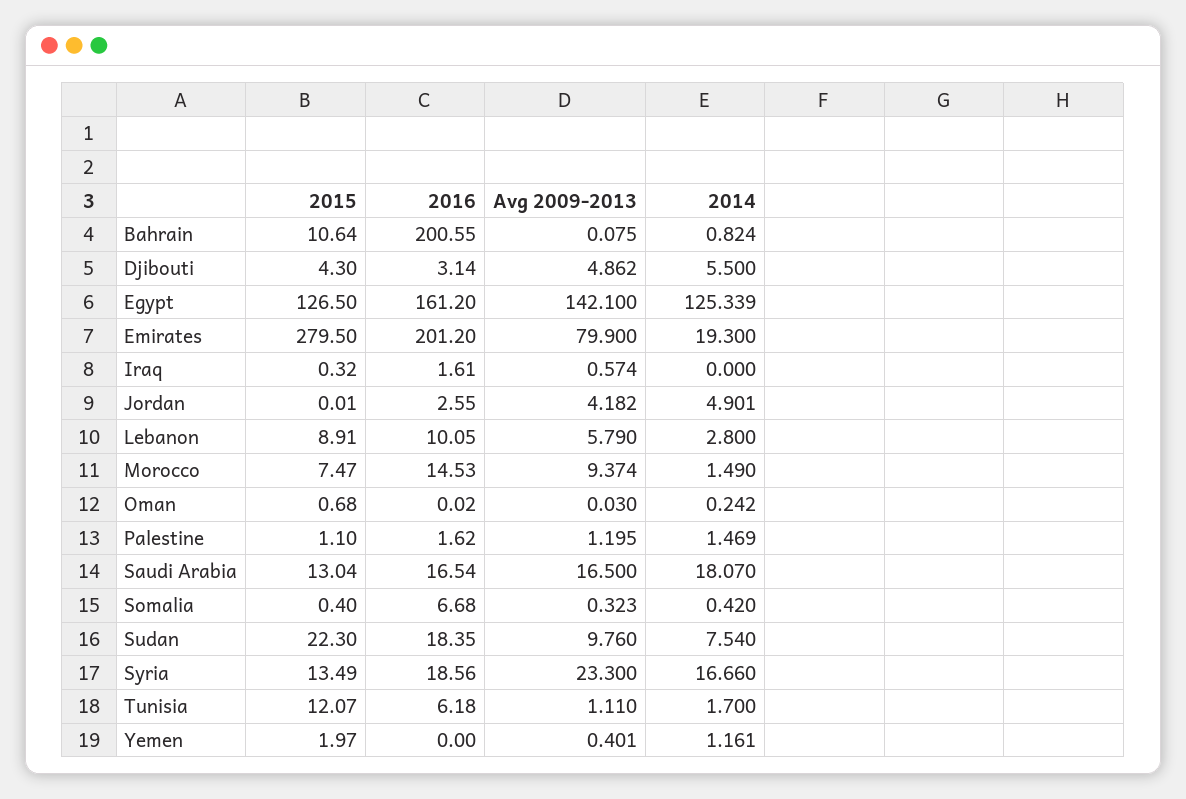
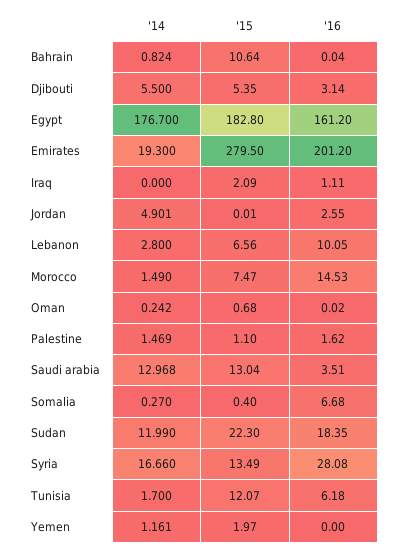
  {
    "2015": {
      "Bahrain": 10.64,
-     "Djibouti": 4.3,
+     "Djibouti": 5.35,
-     "Egypt": 126.5,
+     "Egypt": 182.8,
      "Emirates": 279.5,
-     "Iraq": 0.32,
+     "Iraq": 2.09,
      "Jordan": 0.01,
-     "Lebanon": 8.91,
+     "Lebanon": 6.56,
      "Morocco": 7.47,
      "Oman": 0.68,
      "Palestine": 1.1,
      "Saudi Arabia": 13.04,
      "Somalia": 0.4,
      "Sudan": 22.3,
      "Syria": 13.49,
      "Tunisia": 12.07,
      "Yemen": 1.97
    },
    "2016": {
-     "Bahrain": 200.55,
+     "Bahrain": 0.04,
      "Djibouti": 3.14,
      "Egypt": 161.2,
      "Emirates": 201.2,
-     "Iraq": 1.61,
+     "Iraq": 1.11,
      "Jordan": 2.55,
      "Lebanon": 10.05,
      "Morocco": 14.53,
      "Oman": 0.02,
      "Palestine": 1.62,
-     "Saudi Arabia": 16.54,
+     "Saudi Arabia": 3.51,
      "Somalia": 6.68,
      "Sudan": 18.35,
-     "Syria": 18.56,
+     "Syria": 28.08,
      "Tunisia": 6.18,
      "Yemen": 0
    },
-   "Avg 2009-2013": {
-     "Bahrain": 0.075,
-     "Djibouti": 4.862,
-     "Egypt": 142.1,
-     "Emirates": 79.9,
-     "Iraq": 0.574,
-     "Jordan": 4.182,
-     "Lebanon": 5.79,
-     "Morocco": 9.374,
-     "Oman": 0.03,
-     "Palestine": 1.195,
-     "Saudi Arabia": 16.5,
-     "Somalia": 0.323,
-     "Sudan": 9.76,
-     "Syria": 23.3,
-     "Tunisia": 1.11,
-     "Yemen": 0.401
-   },
    "2014": {
      "Bahrain": 0.824,
      "Djibouti": 5.5,
-     "Egypt": 125.339,
+     "Egypt": 176.7,
      "Emirates": 19.3,
      "Iraq": 0,
      "Jordan": 4.901,
      "Lebanon": 2.8,
      "Morocco": 1.49,
      "Oman": 0.242,
      "Palestine": 1.469,
-     "Saudi Arabia": 18.07,
+     "Saudi Arabia": 12.968,
-     "Somalia": 0.42,
+     "Somalia": 0.27,
-     "Sudan": 7.54,
+     "Sudan": 11.99,
      "Syria": 16.66,
      "Tunisia": 1.7,
      "Yemen": 1.161
    }
  }

